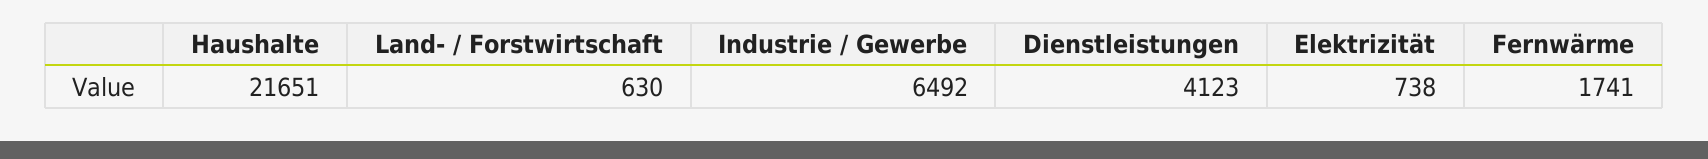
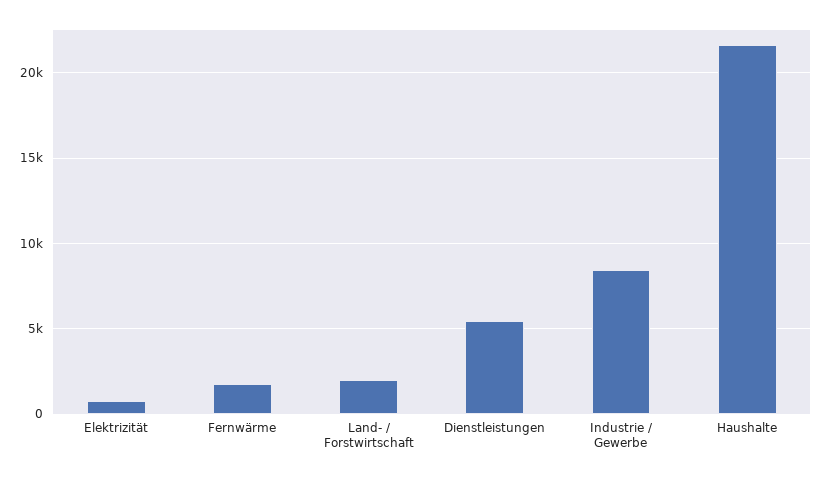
  {
    "Haushalte": 21651,
-   "Land- / Forstwirtschaft": 630,
+   "Land- / Forstwirtschaft": 2000,
-   "Industrie / Gewerbe": 6492,
+   "Industrie / Gewerbe": 8500,
-   "Dienstleistungen": 4123,
+   "Dienstleistungen": 5500,
    "Elektrizität": 738,
    "Fernwärme": 1741
  }

